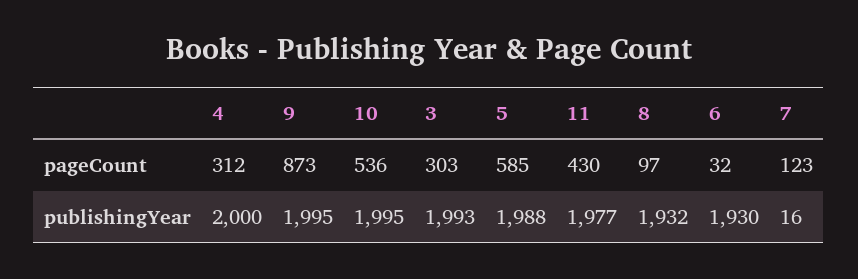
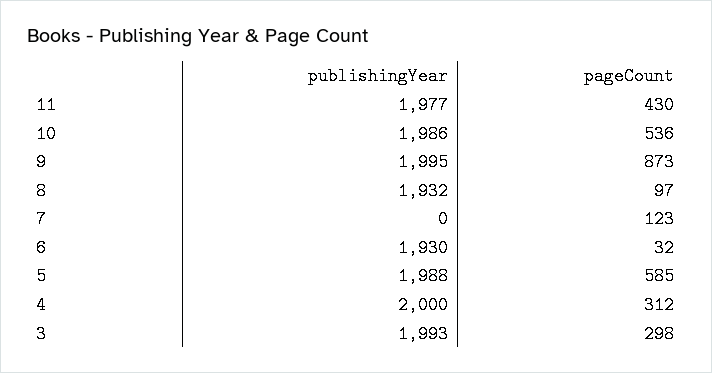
  {
    "4": {
      "pageCount": 312,
      "publishingYear": 2000
    },
    "9": {
      "pageCount": 873,
      "publishingYear": 1995
    },
    "10": {
      "pageCount": 536,
-     "publishingYear": 1995
+     "publishingYear": 1986
    },
    "3": {
-     "pageCount": 303,
+     "pageCount": 298,
      "publishingYear": 1993
    },
    "5": {
      "pageCount": 585,
      "publishingYear": 1988
    },
    "11": {
      "pageCount": 430,
      "publishingYear": 1977
    },
    "8": {
      "pageCount": 97,
      "publishingYear": 1932
    },
    "6": {
      "pageCount": 32,
      "publishingYear": 1930
    },
    "7": {
      "pageCount": 123,
-     "publishingYear": 16
+     "publishingYear": 0
    }
  }

